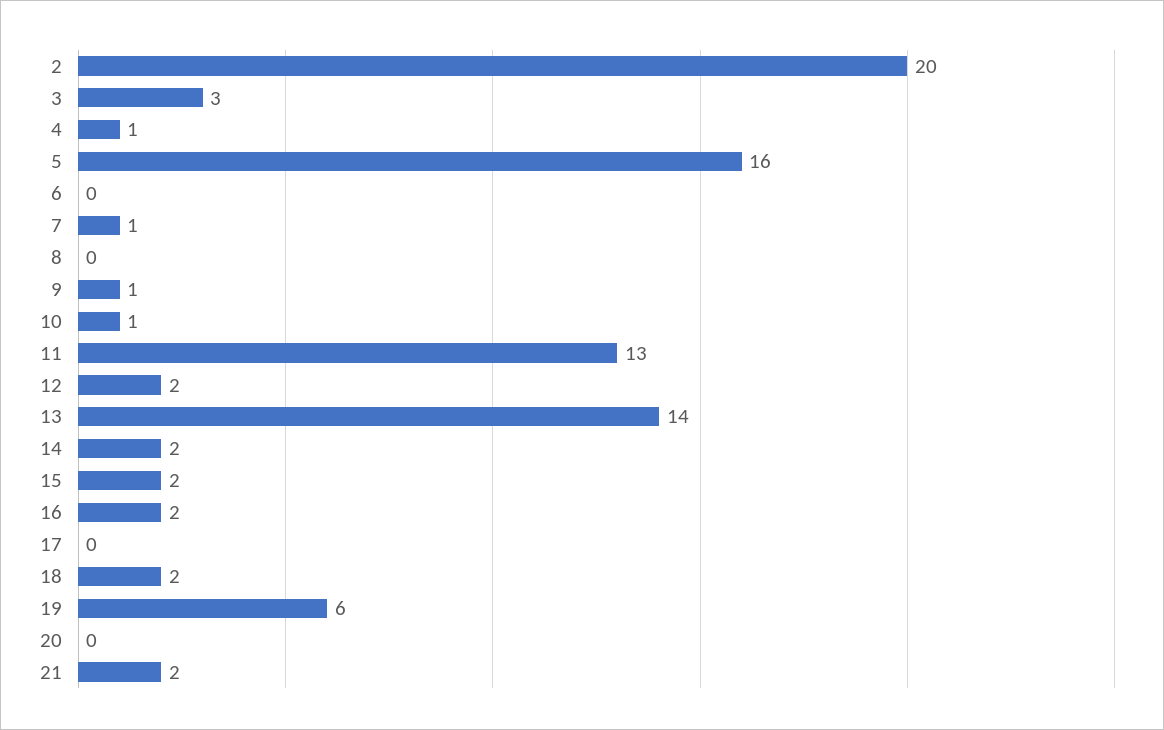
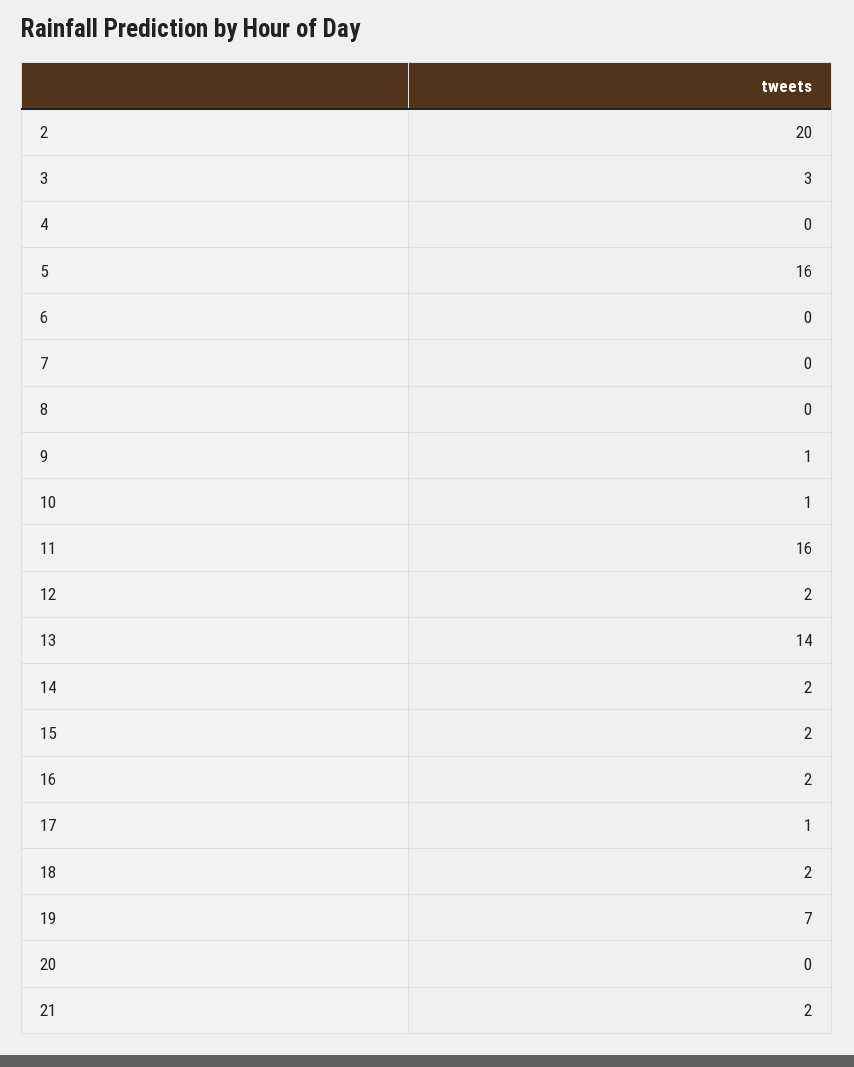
  {
    "2": 20,
    "3": 3,
-   "4": 1,
+   "4": 0,
    "5": 16,
    "6": 0,
-   "7": 1,
+   "7": 0,
    "8": 0,
    "9": 1,
    "10": 1,
-   "11": 13,
+   "11": 16,
    "12": 2,
    "13": 14,
    "14": 2,
    "15": 2,
    "16": 2,
-   "17": 0,
+   "17": 1,
    "18": 2,
-   "19": 6,
+   "19": 7,
    "20": 0,
    "21": 2
  }

